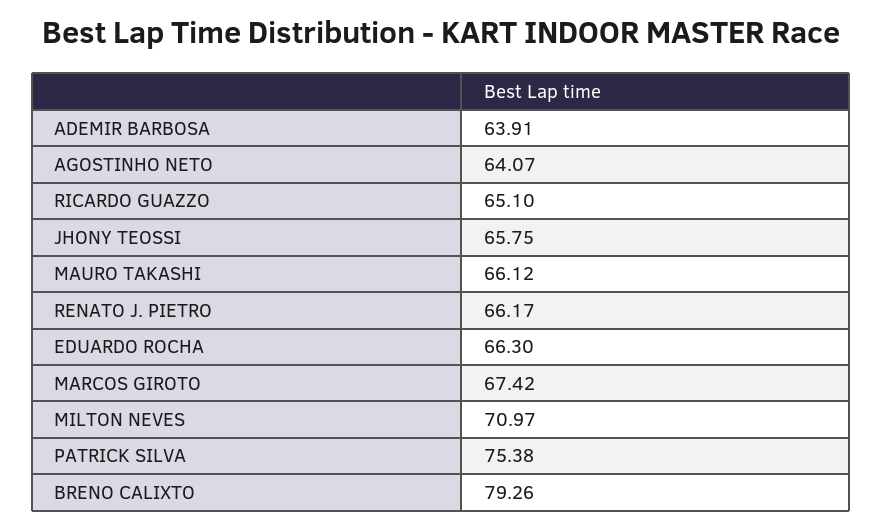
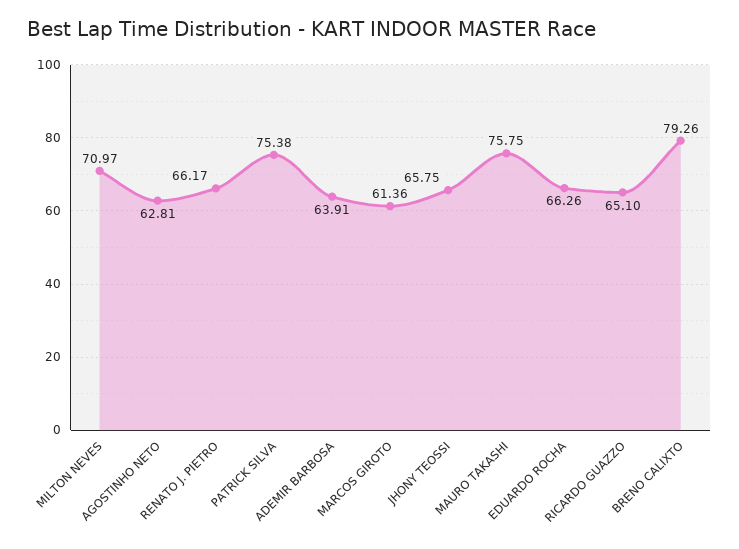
  {
    "ADEMIR BARBOSA": 63.91,
-   "AGOSTINHO NETO": 64.07,
+   "AGOSTINHO NETO": 62.81,
    "RICARDO GUAZZO": 65.1,
    "JHONY TEOSSI": 65.75,
-   "MAURO TAKASHI": 66.12,
+   "MAURO TAKASHI": 75.75,
    "RENATO J. PIETRO": 66.17,
-   "EDUARDO ROCHA": 66.3,
+   "EDUARDO ROCHA": 66.26,
-   "MARCOS GIROTO": 67.42,
+   "MARCOS GIROTO": 61.36,
    "MILTON NEVES": 70.97,
    "PATRICK SILVA": 75.38,
    "BRENO CALIXTO": 79.26
  }

